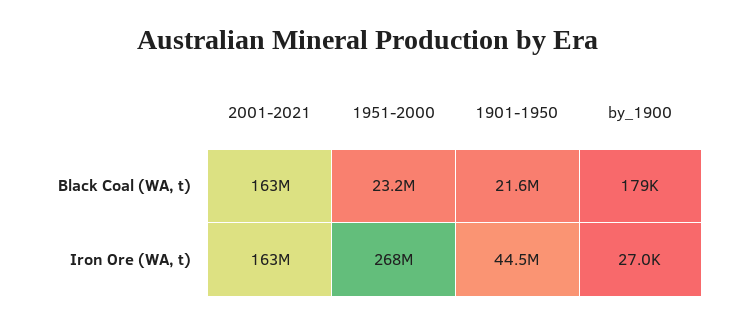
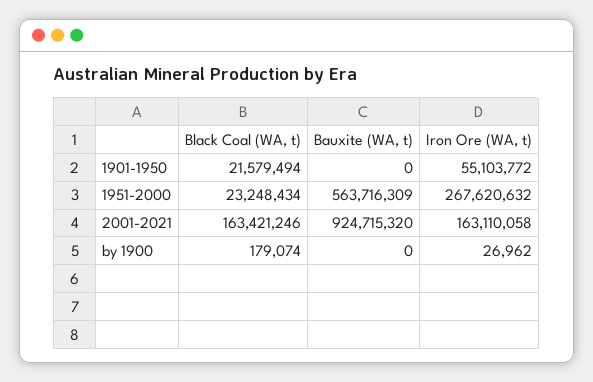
  {
    "2001-2021": {
      "Black Coal (WA, t)": 163421246,
-     "Iron Ore (WA, t)": 163110058
+     "Iron Ore (WA, t)": 163110058,
+     "Bauxite (WA, t)": 924715320
    },
    "1951-2000": {
      "Black Coal (WA, t)": 23248434,
-     "Iron Ore (WA, t)": 267620632
+     "Iron Ore (WA, t)": 267620632,
+     "Bauxite (WA, t)": 563716309
    },
    "1901-1950": {
      "Black Coal (WA, t)": 21579494,
-     "Iron Ore (WA, t)": 44500000
+     "Iron Ore (WA, t)": 55103772,
+     "Bauxite (WA, t)": 0
    },
    "by_1900": {
      "Black Coal (WA, t)": 179074,
-     "Iron Ore (WA, t)": 26962
+     "Iron Ore (WA, t)": 26962,
+     "Bauxite (WA, t)": 0
    }
  }

